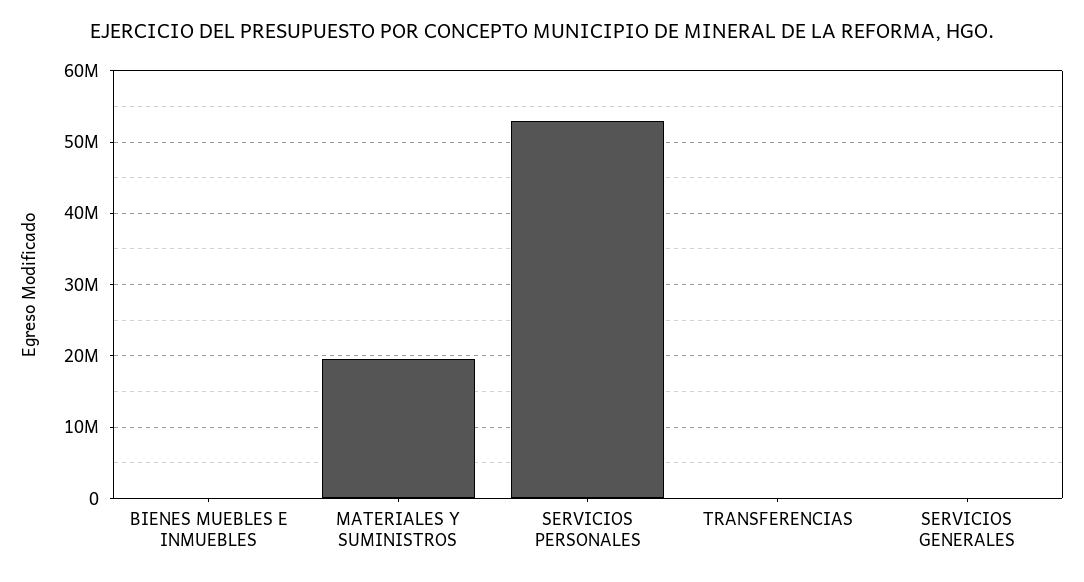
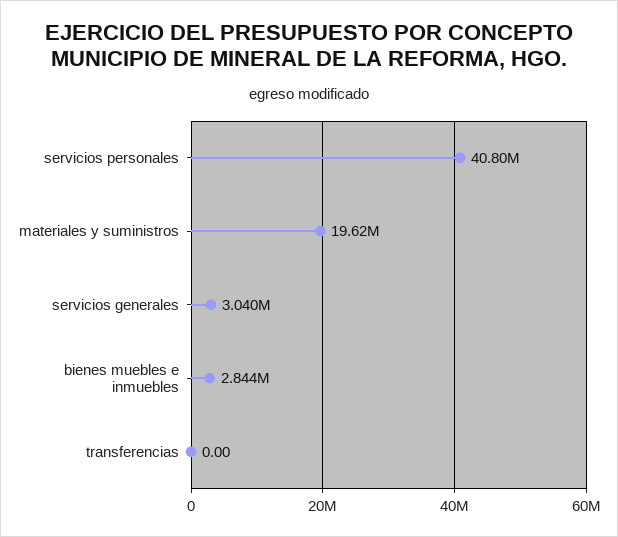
  {
-   "BIENES MUEBLES E INMUEBLES": 0,
+   "BIENES MUEBLES E INMUEBLES": 2844000,
    "MATERIALES Y SUMINISTROS": 19620000,
-   "SERVICIOS PERSONALES": 53000000,
+   "SERVICIOS PERSONALES": 40800000,
    "TRANSFERENCIAS": 0,
-   "SERVICIOS GENERALES": 0
+   "SERVICIOS GENERALES": 3040000
  }

